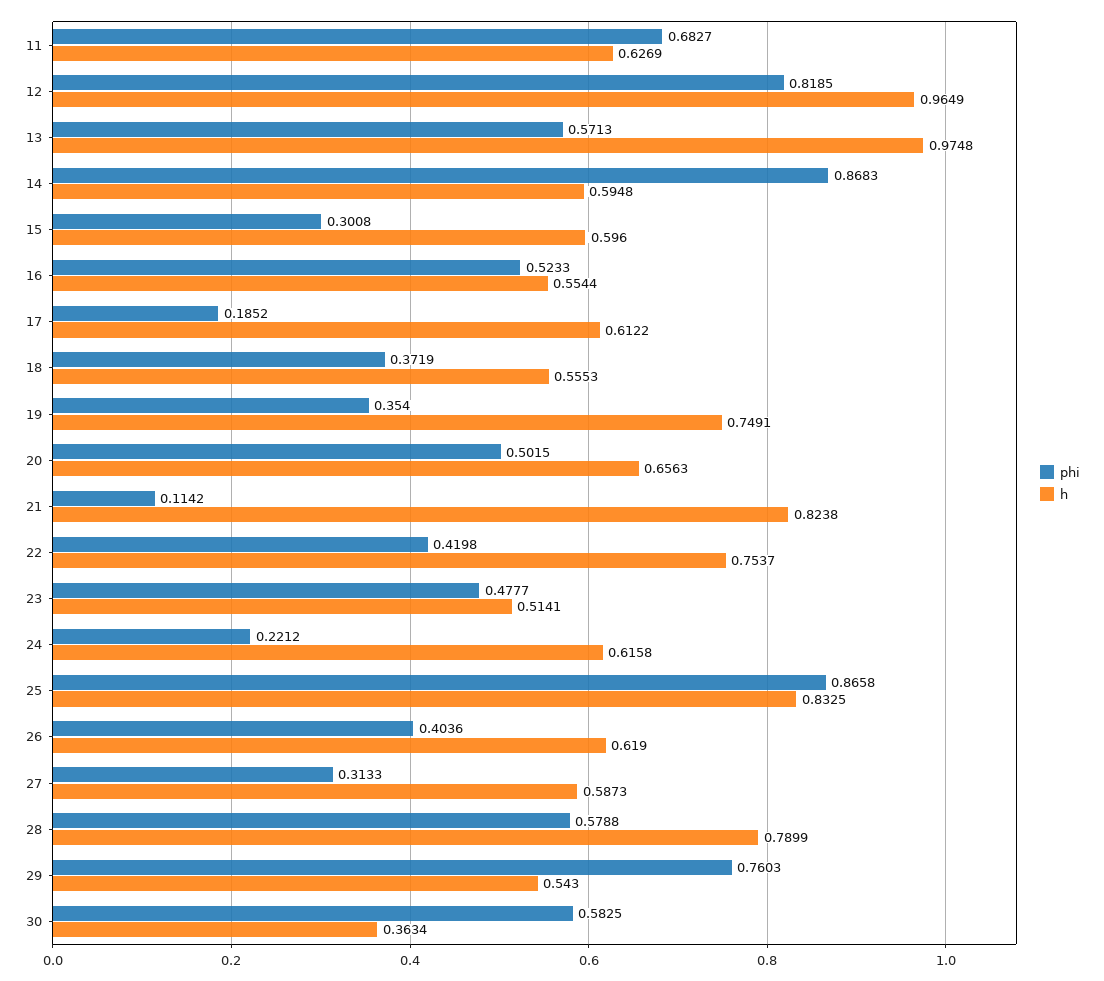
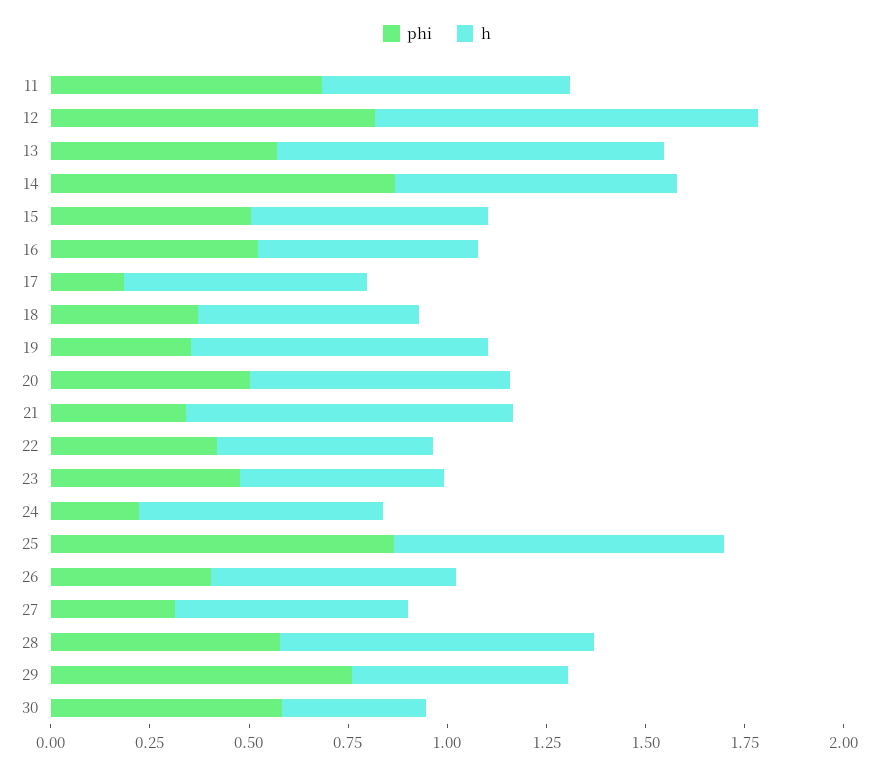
  {
    "phi": {
      "11": 0.6827,
      "12": 0.8185,
      "13": 0.5713,
      "14": 0.8683,
-     "15": 0.3008,
+     "15": 0.5,
      "16": 0.5233,
      "17": 0.1852,
      "18": 0.3719,
      "19": 0.354,
      "20": 0.5015,
-     "21": 0.1142,
+     "21": 0.35,
      "22": 0.4198,
      "23": 0.4777,
      "24": 0.2212,
      "25": 0.8658,
      "26": 0.4036,
      "27": 0.3133,
      "28": 0.5788,
      "29": 0.7603,
      "30": 0.5825
    },
    "h": {
      "11": 0.6269,
      "12": 0.9649,
      "13": 0.9748,
-     "14": 0.5948,
+     "14": 0.7,
      "15": 0.596,
      "16": 0.5544,
      "17": 0.6122,
      "18": 0.5553,
      "19": 0.7491,
      "20": 0.6563,
      "21": 0.8238,
-     "22": 0.7537,
+     "22": 0.55,
      "23": 0.5141,
      "24": 0.6158,
      "25": 0.8325,
      "26": 0.619,
      "27": 0.5873,
      "28": 0.7899,
      "29": 0.543,
      "30": 0.3634
    }
  }

